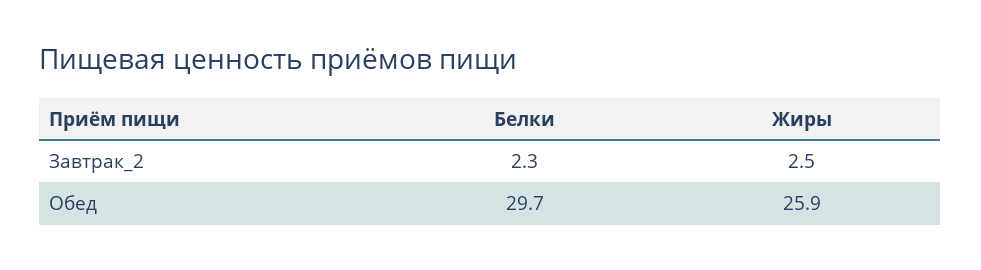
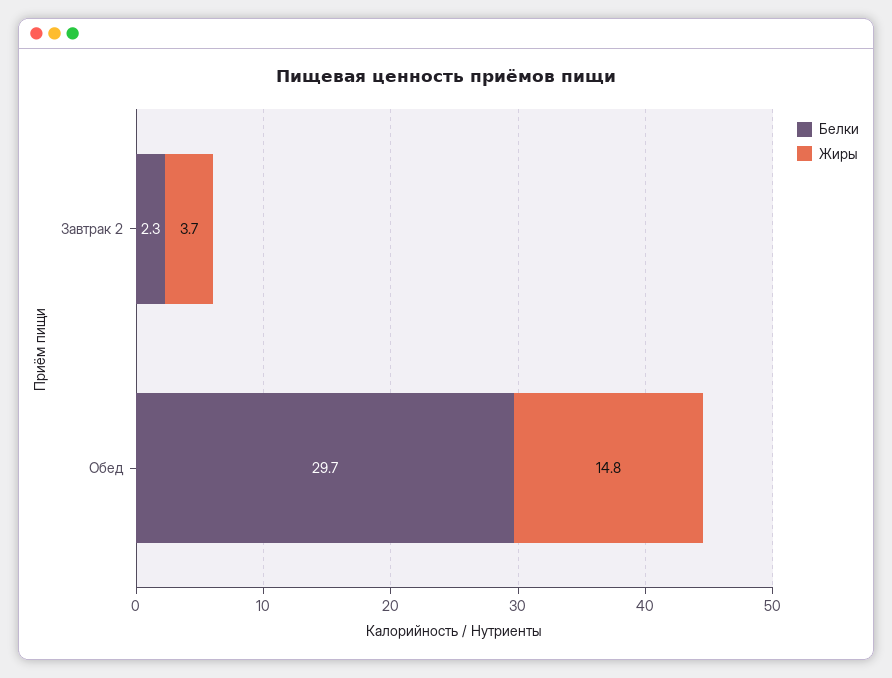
  {
    "Белки": {
      "Завтрак_2": 2.3,
      "Обед": 29.7
    },
    "Жиры": {
-     "Завтрак_2": 2.5,
+     "Завтрак_2": 3.7,
-     "Обед": 25.9
+     "Обед": 14.8
    }
  }

